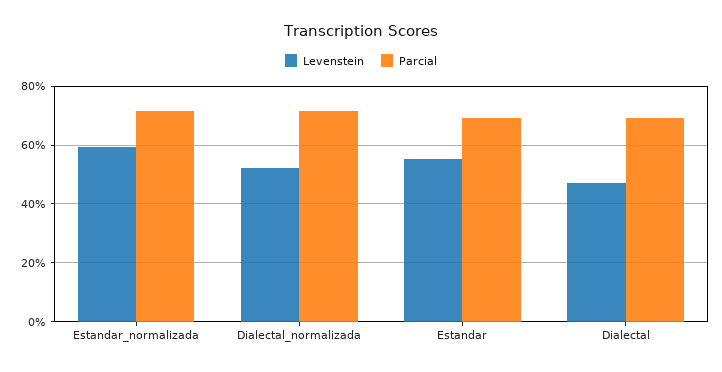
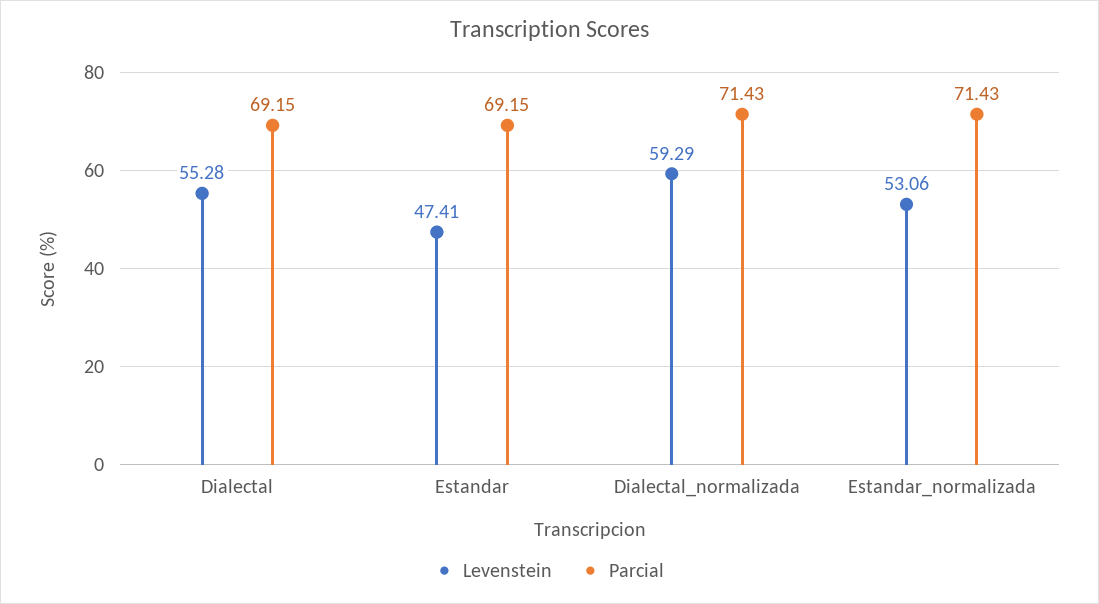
  {
    "Levenstein": {
-     "Estandar_normalizada": 60,
+     "Estandar_normalizada": 53.06,
-     "Dialectal_normalizada": 52.5,
+     "Dialectal_normalizada": 59.29,
-     "Estandar": 55,
+     "Estandar": 47.41,
-     "Dialectal": 47.5
+     "Dialectal": 55.28
    },
    "Parcial": {
      "Estandar_normalizada": 71.43,
      "Dialectal_normalizada": 71.43,
      "Estandar": 69.15,
      "Dialectal": 69.15
    }
  }

